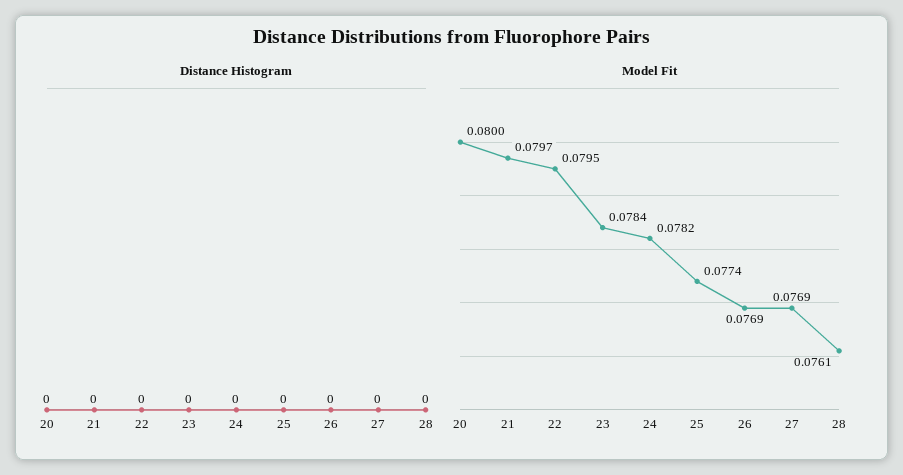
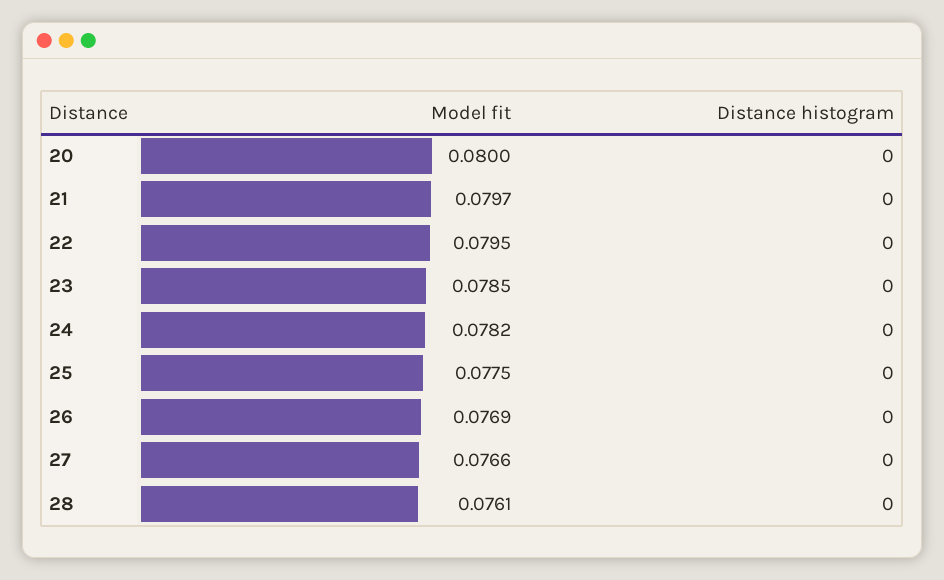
  {
    "Distance Histogram": {
      "20": 0,
      "21": 0,
      "22": 0,
      "23": 0,
      "24": 0,
      "25": 0,
      "26": 0,
      "27": 0,
      "28": 0
    },
    "Model Fit": {
      "20": 0.08,
      "21": 0.0797,
      "22": 0.0795,
-     "23": 0.0784,
+     "23": 0.0785,
      "24": 0.0782,
-     "25": 0.0774,
+     "25": 0.0775,
      "26": 0.0769,
-     "27": 0.0769,
+     "27": 0.0766,
      "28": 0.0761
    }
  }

